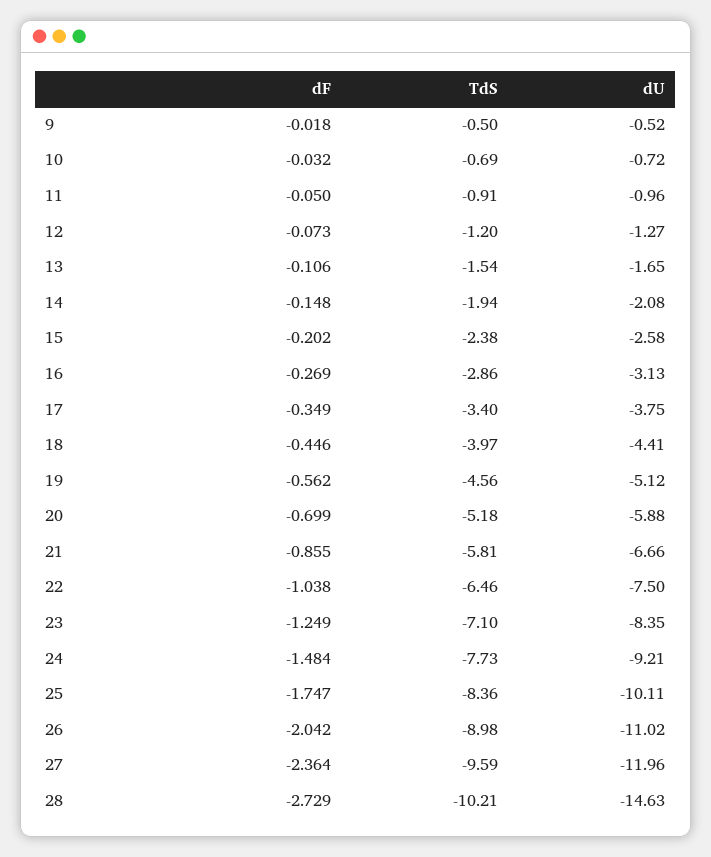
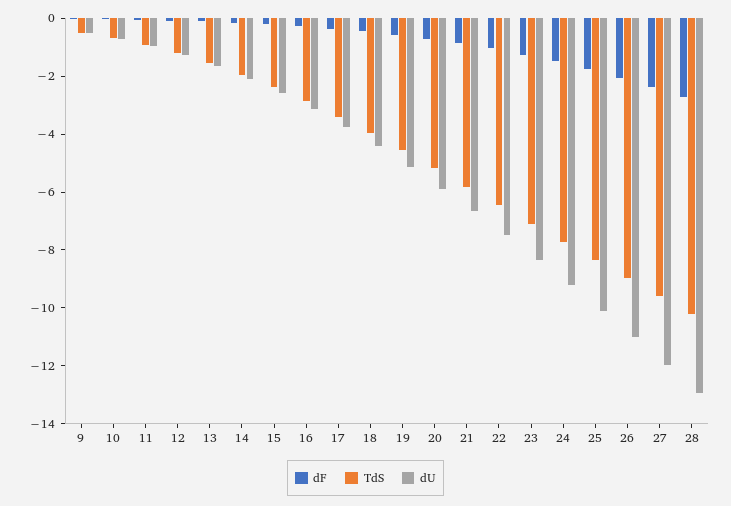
  {
    "dF": {
      "9": -0.018,
      "10": -0.032,
      "11": -0.05,
      "12": -0.073,
      "13": -0.106,
      "14": -0.148,
      "15": -0.202,
      "16": -0.269,
      "17": -0.349,
      "18": -0.446,
      "19": -0.562,
      "20": -0.699,
      "21": -0.855,
      "22": -1.038,
      "23": -1.249,
      "24": -1.484,
      "25": -1.747,
      "26": -2.042,
      "27": -2.364,
      "28": -2.729
    },
    "TdS": {
      "9": -0.5,
      "10": -0.69,
      "11": -0.91,
      "12": -1.2,
      "13": -1.54,
      "14": -1.94,
      "15": -2.38,
      "16": -2.86,
      "17": -3.4,
      "18": -3.97,
      "19": -4.56,
      "20": -5.18,
      "21": -5.81,
      "22": -6.46,
      "23": -7.1,
      "24": -7.73,
      "25": -8.36,
      "26": -8.98,
      "27": -9.59,
      "28": -10.21
    },
    "dU": {
      "9": -0.52,
      "10": -0.72,
      "11": -0.96,
      "12": -1.27,
      "13": -1.65,
      "14": -2.08,
      "15": -2.58,
      "16": -3.13,
      "17": -3.75,
      "18": -4.41,
      "19": -5.12,
      "20": -5.88,
      "21": -6.66,
      "22": -7.5,
      "23": -8.35,
      "24": -9.21,
      "25": -10.11,
      "26": -11.02,
      "27": -11.96,
-     "28": -14.63
+     "28": -13
    }
  }

